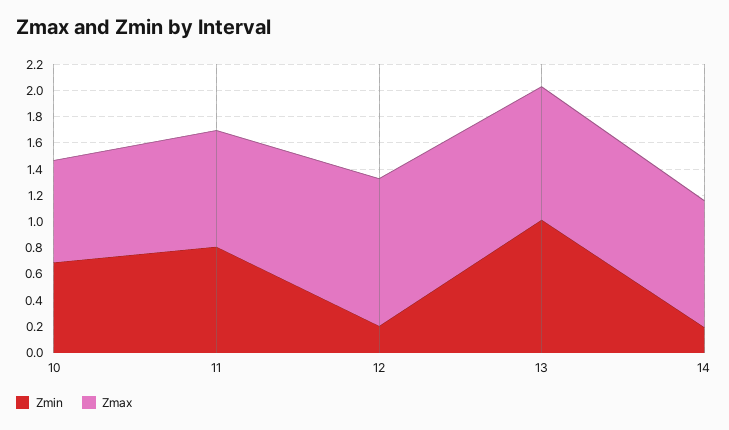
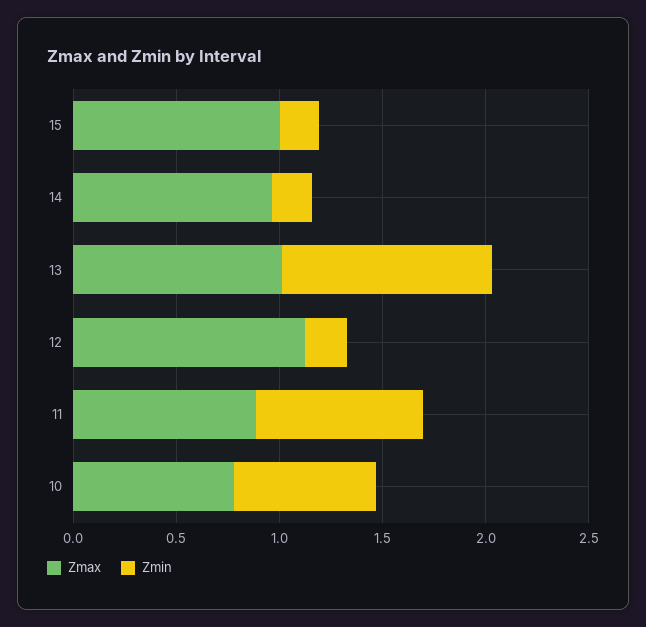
  {
    "Zmin": {
      "10": 0.7,
      "11": 0.8,
      "12": 0.2,
      "13": 1,
-     "14": 0.2
+     "14": 0.2,
+     "15": 0.2
    },
    "Zmax": {
      "10": 0.8,
      "11": 0.9,
      "12": 1.1,
      "13": 1,
-     "14": 1
+     "14": 1,
+     "15": 1
    }
  }

